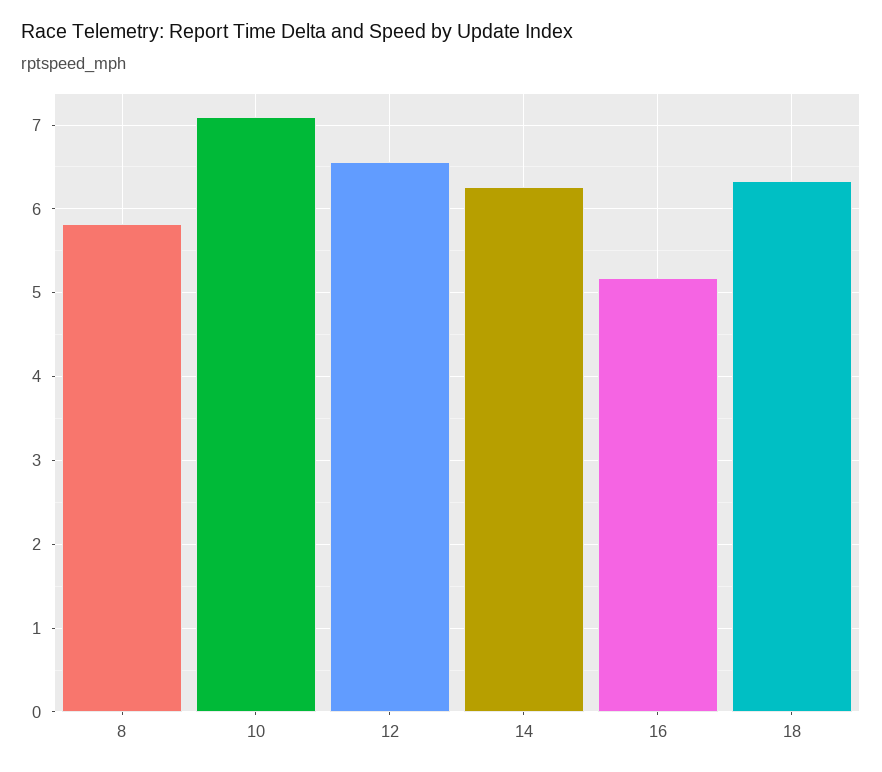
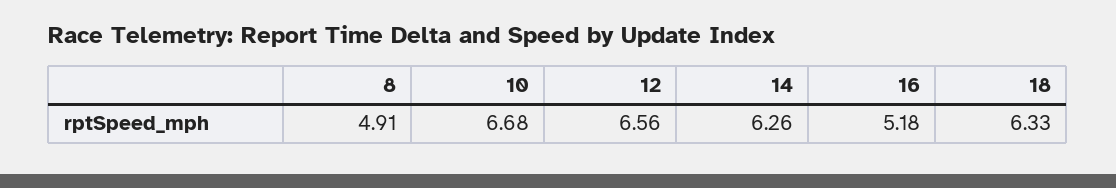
  {
-   "8": 5.8,
+   "8": 4.91,
-   "10": 7.1,
+   "10": 6.68,
    "12": 6.56,
    "14": 6.26,
    "16": 5.18,
    "18": 6.33
  }

